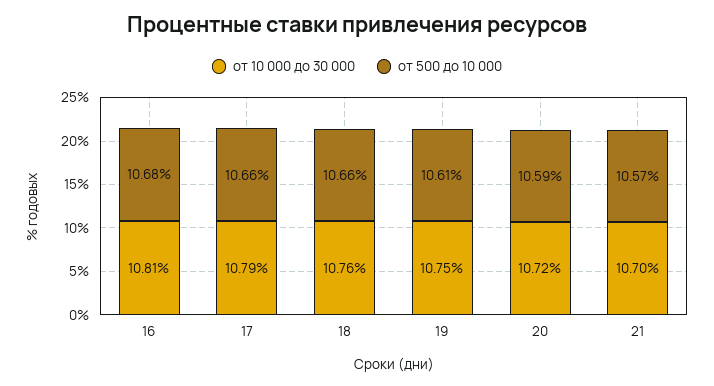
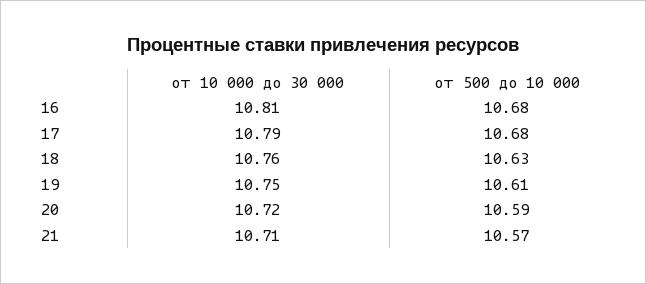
  {
    "от 10 000 до 30 000": {
      "16": 10.81,
      "17": 10.79,
      "18": 10.76,
      "19": 10.75,
      "20": 10.72,
-     "21": 10.7
+     "21": 10.71
    },
    "от 500 до 10 000": {
      "16": 10.68,
-     "17": 10.66,
+     "17": 10.68,
-     "18": 10.66,
+     "18": 10.63,
      "19": 10.61,
      "20": 10.59,
      "21": 10.57
    }
  }

